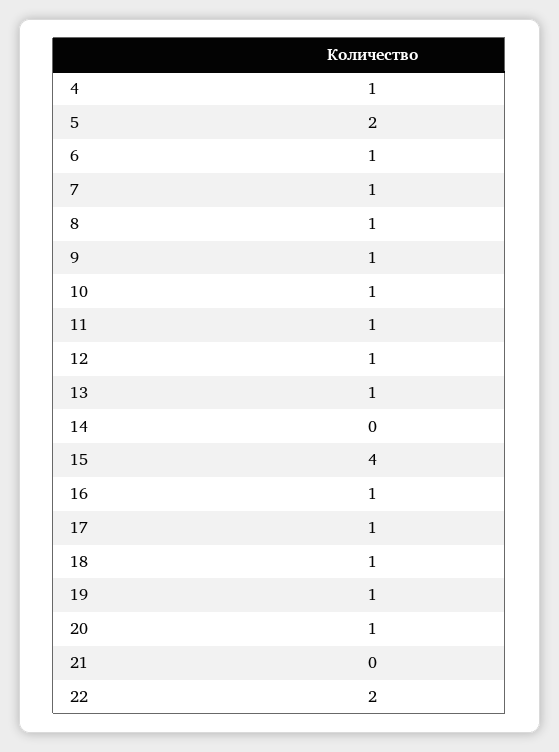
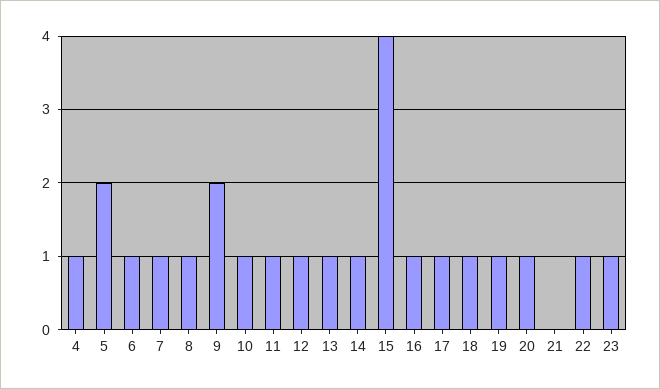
  {
    "4": 1,
    "5": 2,
    "6": 1,
    "7": 1,
    "8": 1,
-   "9": 1,
+   "9": 2,
    "10": 1,
    "11": 1,
    "12": 1,
    "13": 1,
-   "14": 0,
+   "14": 1,
    "15": 4,
    "16": 1,
    "17": 1,
    "18": 1,
    "19": 1,
    "20": 1,
    "21": 0,
-   "22": 2
+   "22": 1,
+   "23": 1
  }

